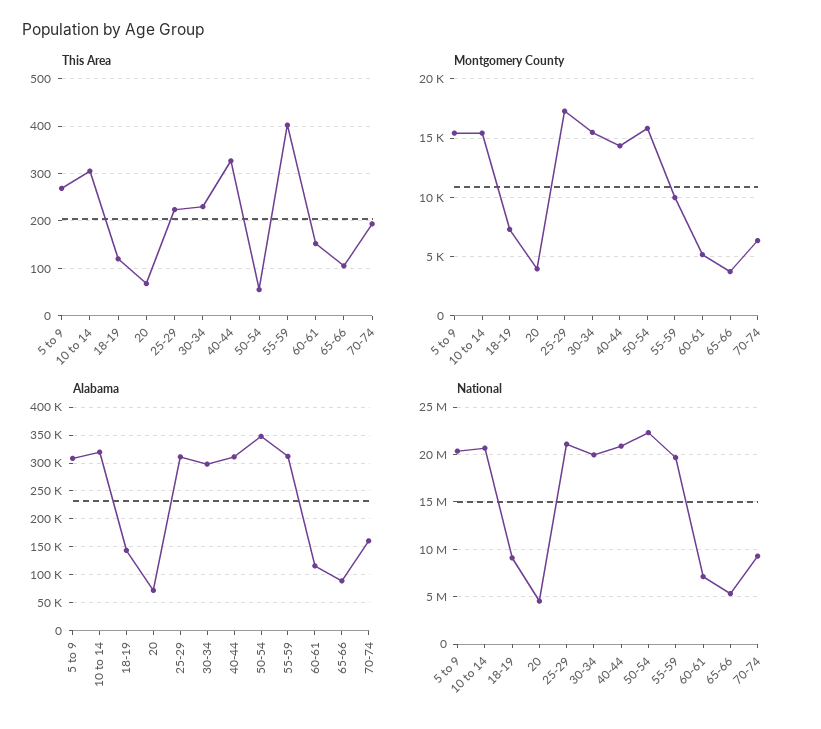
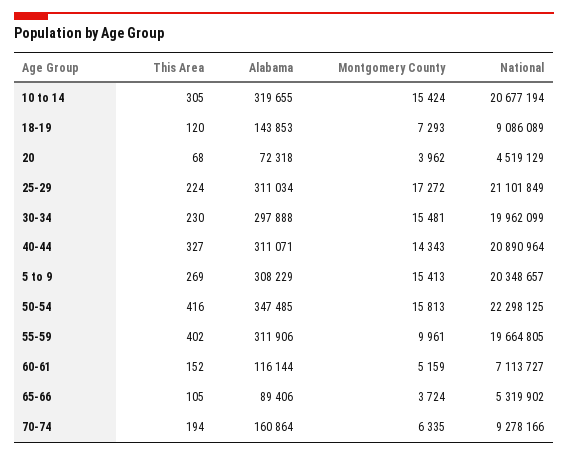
  {
    "This Area": {
      "5 to 9": 269,
      "10 to 14": 305,
      "18-19": 120,
      "20": 68,
      "25-29": 224,
      "30-34": 230,
      "40-44": 327,
-     "50-54": 60,
+     "50-54": 416,
      "55-59": 402,
      "60-61": 152,
      "65-66": 105,
      "70-74": 194
    },
    "Montgomery County": {
      "5 to 9": 15413,
      "10 to 14": 15424,
      "18-19": 7293,
      "20": 3962,
      "25-29": 17272,
      "30-34": 15481,
      "40-44": 14343,
      "50-54": 15813,
      "55-59": 9961,
      "60-61": 5159,
      "65-66": 3724,
      "70-74": 6335
    },
    "Alabama": {
      "5 to 9": 308229,
      "10 to 14": 319655,
      "18-19": 143853,
      "20": 72318,
      "25-29": 311034,
      "30-34": 297888,
      "40-44": 311071,
      "50-54": 347485,
      "55-59": 311906,
      "60-61": 116144,
      "65-66": 89406,
      "70-74": 160864
    },
    "National": {
      "5 to 9": 20348657,
      "10 to 14": 20677194,
      "18-19": 9086089,
      "20": 4519129,
      "25-29": 21101849,
      "30-34": 19962099,
      "40-44": 20890964,
      "50-54": 22298125,
      "55-59": 19664805,
      "60-61": 7113727,
      "65-66": 5319902,
      "70-74": 9278166
    }
  }

